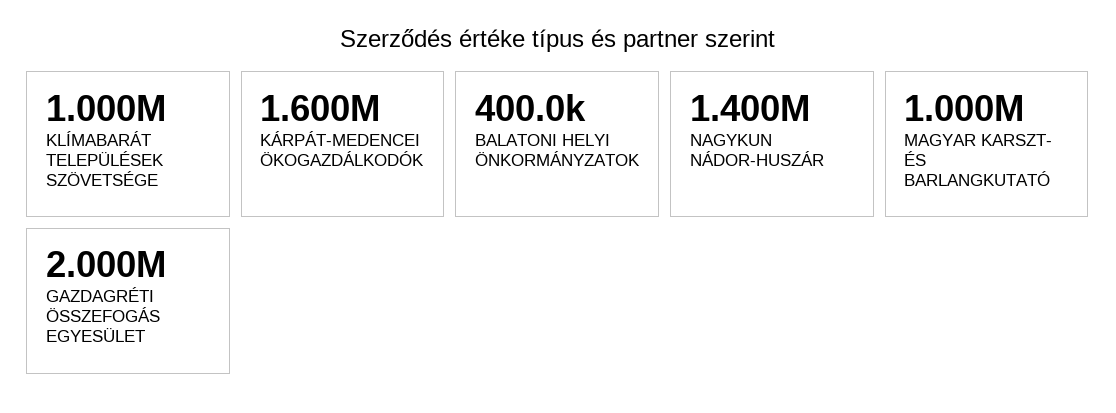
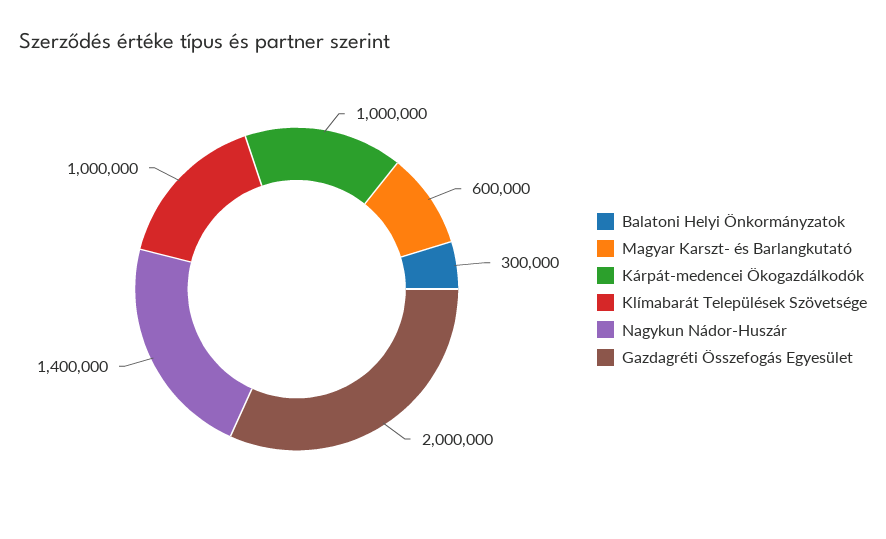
  {
    "KLÍMABARÁT TELEPÜLÉSEK SZÖVETSÉGE": 1000000,
-   "KÁRPÁT-MEDENCEI ÖKOGAZDÁLKODÓK": 1600000,
+   "KÁRPÁT-MEDENCEI ÖKOGAZDÁLKODÓK": 1000000,
-   "BALATONI HELYI ÖNKORMÁNYZATOK": 400000,
+   "BALATONI HELYI ÖNKORMÁNYZATOK": 300000,
    "NAGYKUN NÁDOR-HUSZÁR": 1400000,
-   "MAGYAR KARSZT- ÉS BARLANGKUTATÓ": 1000000,
+   "MAGYAR KARSZT- ÉS BARLANGKUTATÓ": 600000,
    "GAZDAGRÉTI ÖSSZEFOGÁS EGYESÜLET": 2000000
  }

